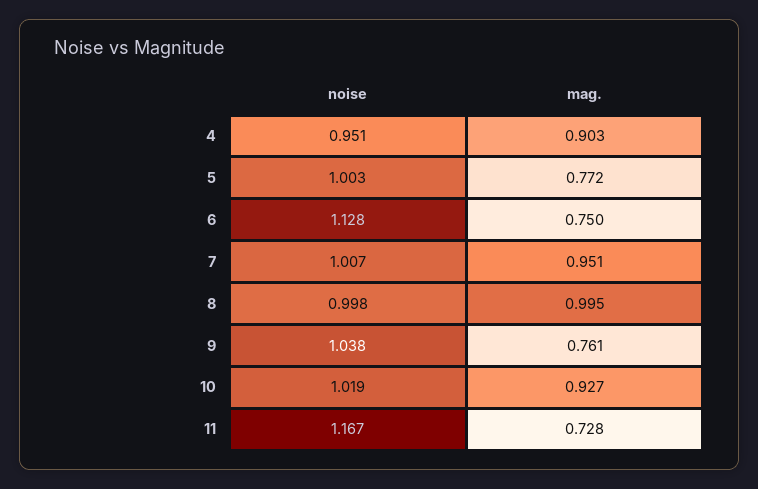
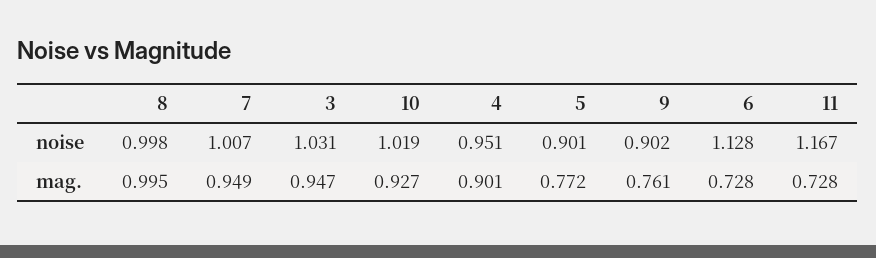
  {
    "noise": {
      "4": 0.951,
-     "5": 1.003,
+     "5": 0.901,
      "6": 1.128,
      "7": 1.007,
      "8": 0.998,
-     "9": 1.038,
+     "9": 0.902,
      "10": 1.019,
-     "11": 1.167
+     "11": 1.167,
+     "3": 1.031
    },
    "mag.": {
-     "4": 0.903,
+     "4": 0.901,
      "5": 0.772,
-     "6": 0.75,
+     "6": 0.728,
-     "7": 0.951,
+     "7": 0.949,
      "8": 0.995,
      "9": 0.761,
      "10": 0.927,
-     "11": 0.728
+     "11": 0.728,
+     "3": 0.947
    }
  }

